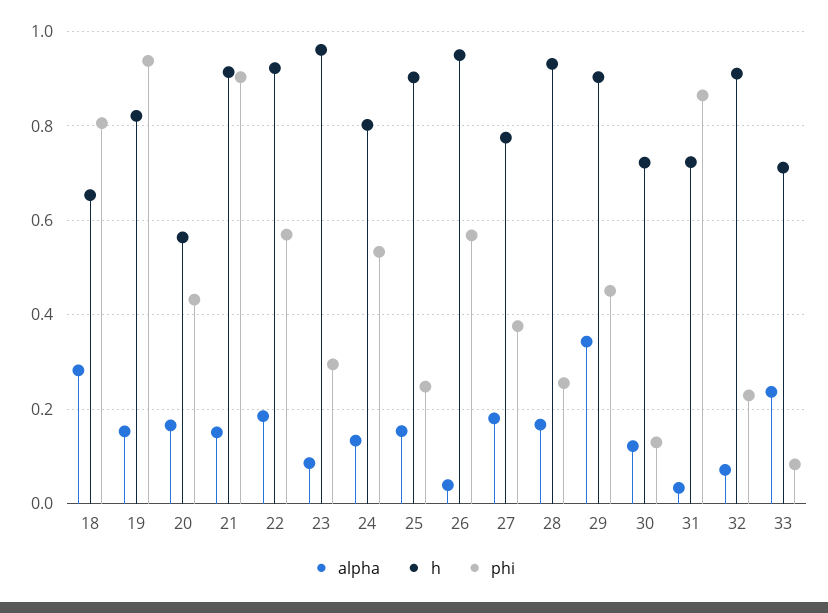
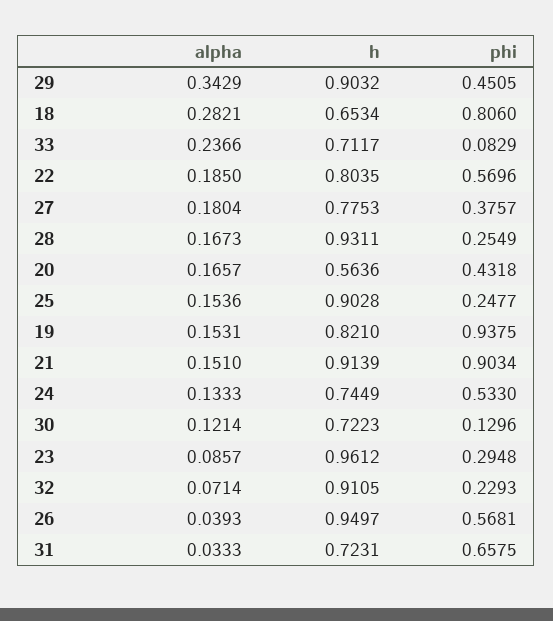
  {
    "alpha": {
      "18": 0.2821,
      "19": 0.1531,
      "20": 0.1657,
      "21": 0.151,
      "22": 0.185,
      "23": 0.0857,
      "24": 0.1333,
      "25": 0.1536,
      "26": 0.0393,
      "27": 0.1804,
      "28": 0.1673,
      "29": 0.3429,
      "30": 0.1214,
      "31": 0.0333,
      "32": 0.0714,
      "33": 0.2366
    },
    "h": {
      "18": 0.6534,
      "19": 0.821,
      "20": 0.5636,
      "21": 0.9139,
-     "22": 0.92,
+     "22": 0.8035,
      "23": 0.9612,
-     "24": 0.8,
+     "24": 0.7449,
      "25": 0.9028,
      "26": 0.9497,
      "27": 0.7753,
      "28": 0.9311,
      "29": 0.9032,
      "30": 0.7223,
      "31": 0.7231,
      "32": 0.9105,
      "33": 0.7117
    },
    "phi": {
      "18": 0.806,
      "19": 0.9375,
      "20": 0.4318,
      "21": 0.9034,
      "22": 0.5696,
      "23": 0.2948,
      "24": 0.533,
      "25": 0.2477,
      "26": 0.5681,
      "27": 0.3757,
      "28": 0.2549,
      "29": 0.4505,
      "30": 0.1296,
-     "31": 0.86,
+     "31": 0.6575,
      "32": 0.2293,
      "33": 0.0829
    }
  }

